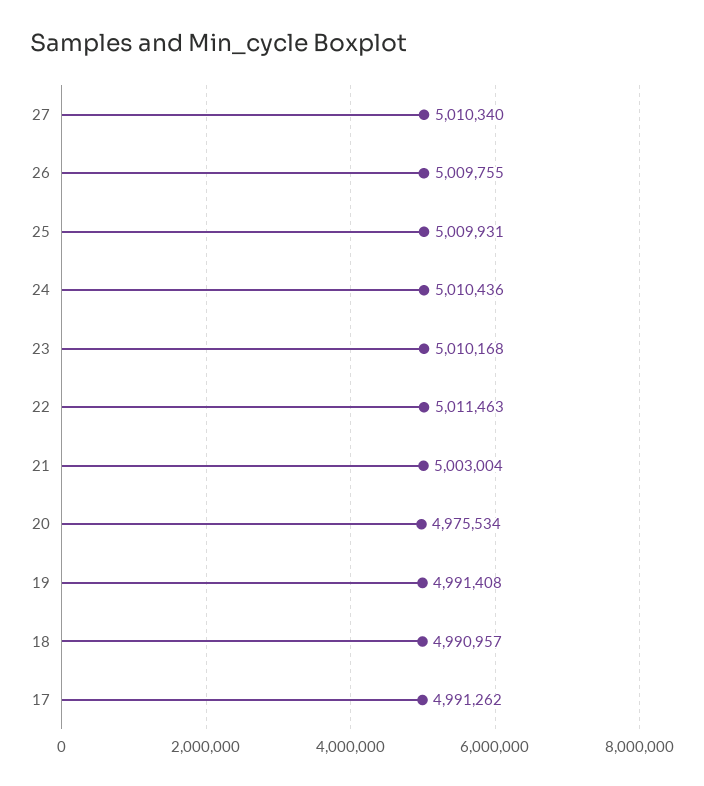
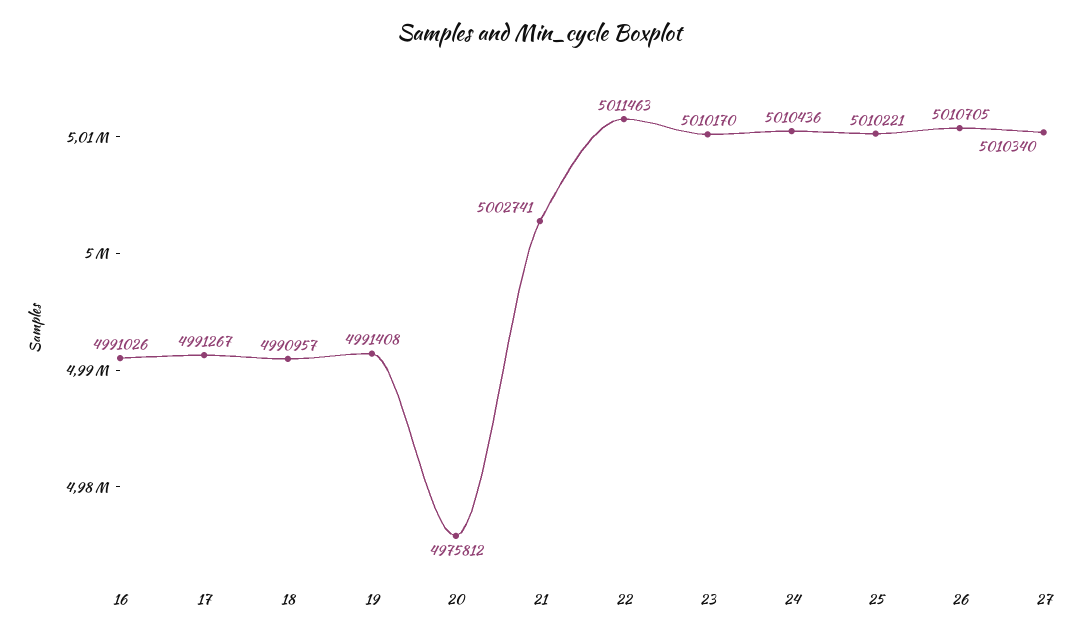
  {
    "27": 5010340,
-   "26": 5009755,
+   "26": 5010705,
-   "25": 5009931,
+   "25": 5010221,
    "24": 5010436,
-   "23": 5010168,
+   "23": 5010170,
    "22": 5011463,
-   "21": 5003004,
+   "21": 5002741,
-   "20": 4975534,
+   "20": 4975812,
    "19": 4991408,
    "18": 4990957,
-   "17": 4991262
+   "17": 4991267,
+   "16": 4991026
  }

